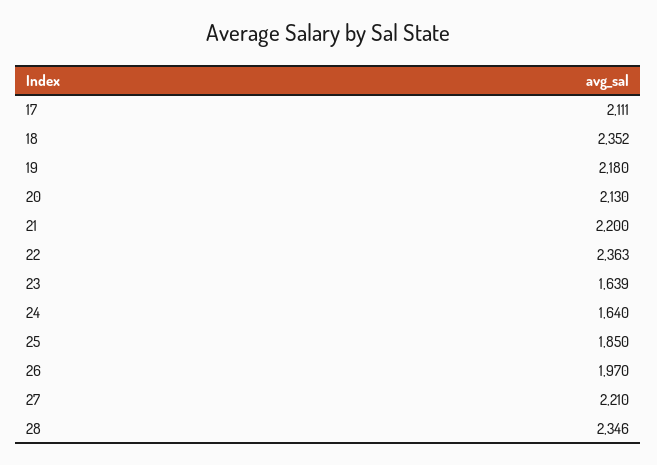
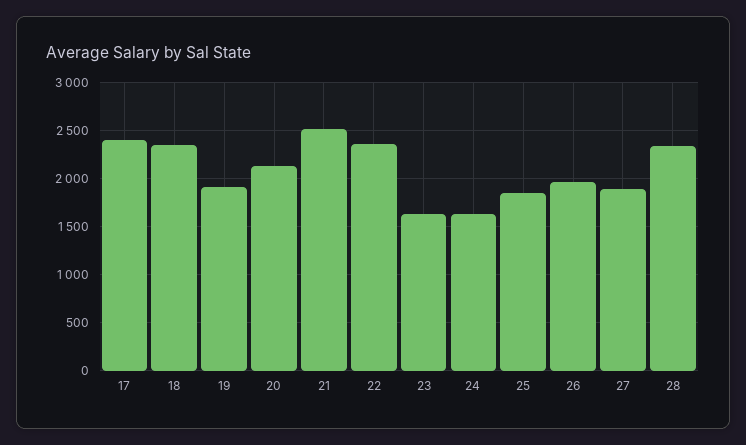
  {
-   "17": 2111,
+   "17": 2400,
    "18": 2352,
-   "19": 2180,
+   "19": 1900,
    "20": 2130,
-   "21": 2200,
+   "21": 2500,
    "22": 2363,
    "23": 1639,
    "24": 1640,
    "25": 1850,
    "26": 1970,
-   "27": 2210,
+   "27": 1900,
    "28": 2346
  }

